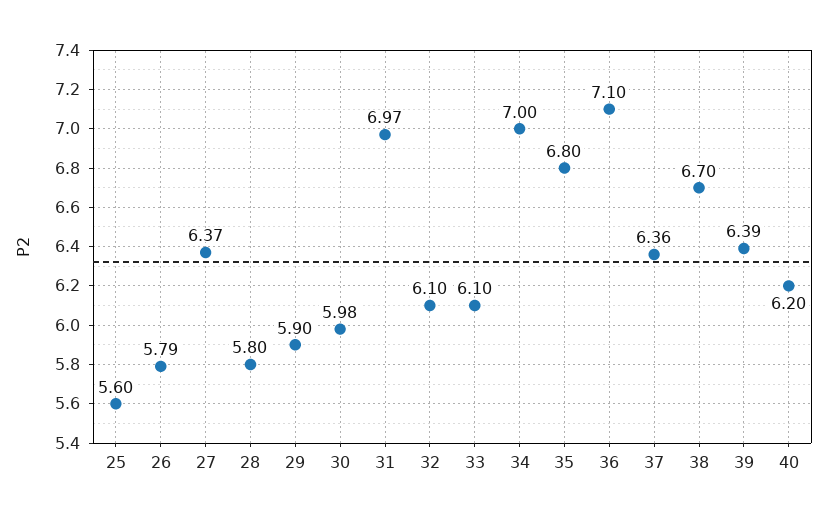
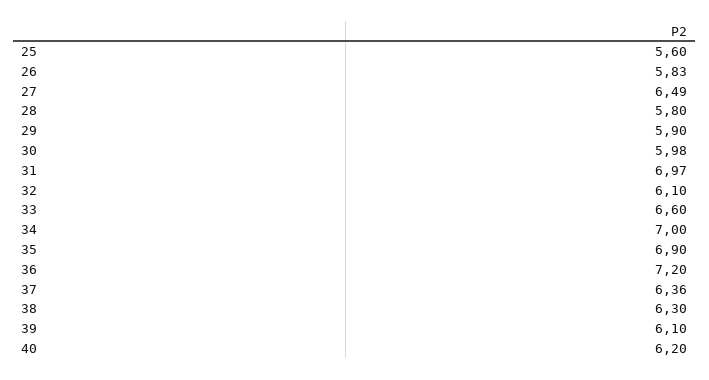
  {
    "25": 5.6,
-   "26": 5.79,
+   "26": 5.83,
-   "27": 6.37,
+   "27": 6.49,
    "28": 5.8,
    "29": 5.9,
    "30": 5.98,
    "31": 6.97,
    "32": 6.1,
-   "33": 6.1,
+   "33": 6.6,
    "34": 7,
-   "35": 6.8,
+   "35": 6.9,
-   "36": 7.1,
+   "36": 7.2,
    "37": 6.36,
-   "38": 6.7,
+   "38": 6.3,
-   "39": 6.39,
+   "39": 6.1,
    "40": 6.2
  }

